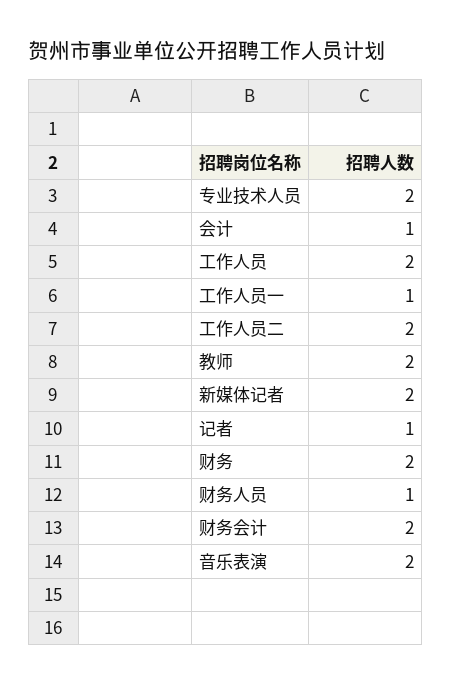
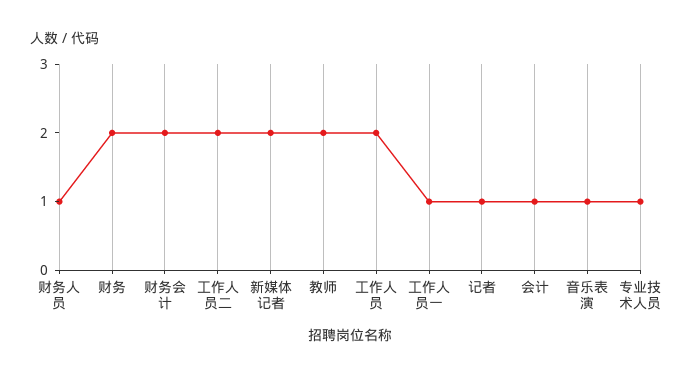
  {
-   "专业技术人员": 2,
+   "专业技术人员": 1,
    "会计": 1,
    "工作人员": 2,
    "工作人员一": 1,
    "工作人员二": 2,
    "教师": 2,
    "新媒体记者": 2,
    "记者": 1,
    "财务": 2,
    "财务人员": 1,
    "财务会计": 2,
-   "音乐表演": 2
+   "音乐表演": 1
  }

